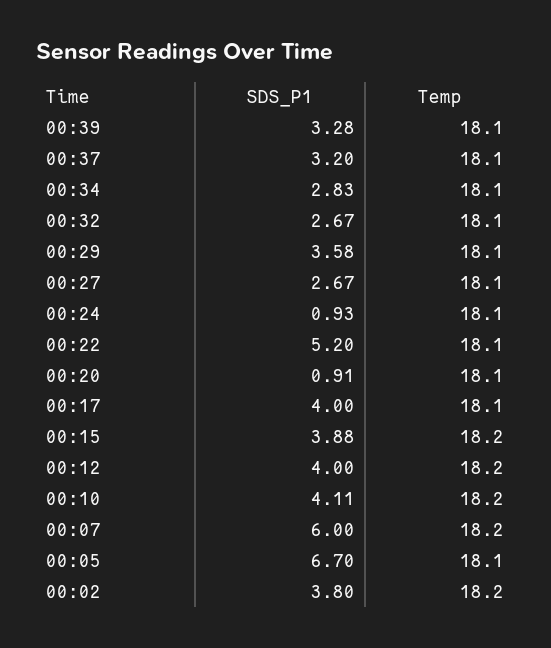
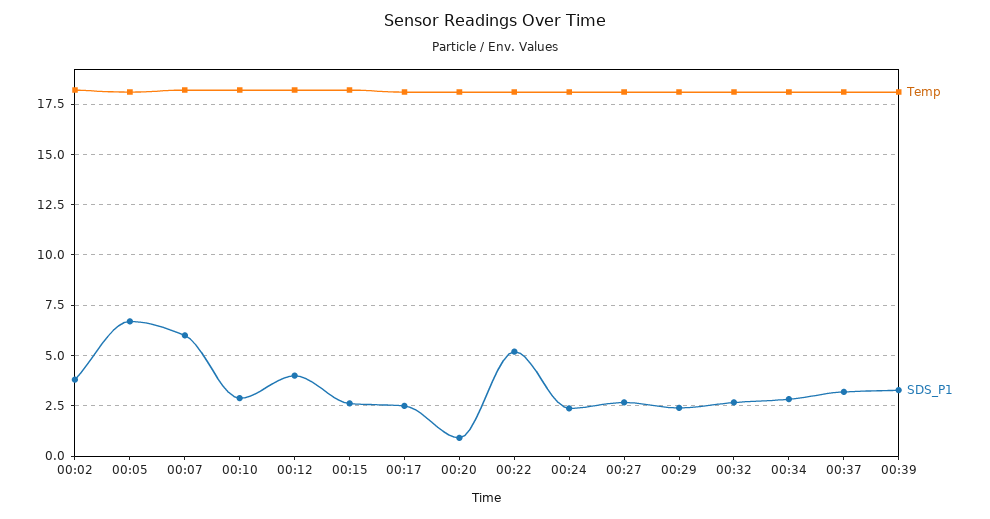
  {
    "SDS_P1": {
      "00:39": 3.28,
      "00:37": 3.2,
      "00:34": 2.83,
      "00:32": 2.67,
-     "00:29": 3.58,
+     "00:29": 2.5,
      "00:27": 2.67,
-     "00:24": 0.93,
+     "00:24": 2.5,
      "00:22": 5.2,
      "00:20": 0.91,
-     "00:17": 4,
+     "00:17": 2.5,
-     "00:15": 3.88,
+     "00:15": 2.5,
      "00:12": 4,
-     "00:10": 4.11,
+     "00:10": 3,
      "00:07": 6,
      "00:05": 6.7,
      "00:02": 3.8
    },
    "Temp": {
      "00:39": 18.1,
      "00:37": 18.1,
      "00:34": 18.1,
      "00:32": 18.1,
      "00:29": 18.1,
      "00:27": 18.1,
      "00:24": 18.1,
      "00:22": 18.1,
      "00:20": 18.1,
      "00:17": 18.1,
      "00:15": 18.2,
      "00:12": 18.2,
      "00:10": 18.2,
      "00:07": 18.2,
      "00:05": 18.1,
      "00:02": 18.2
    }
  }

